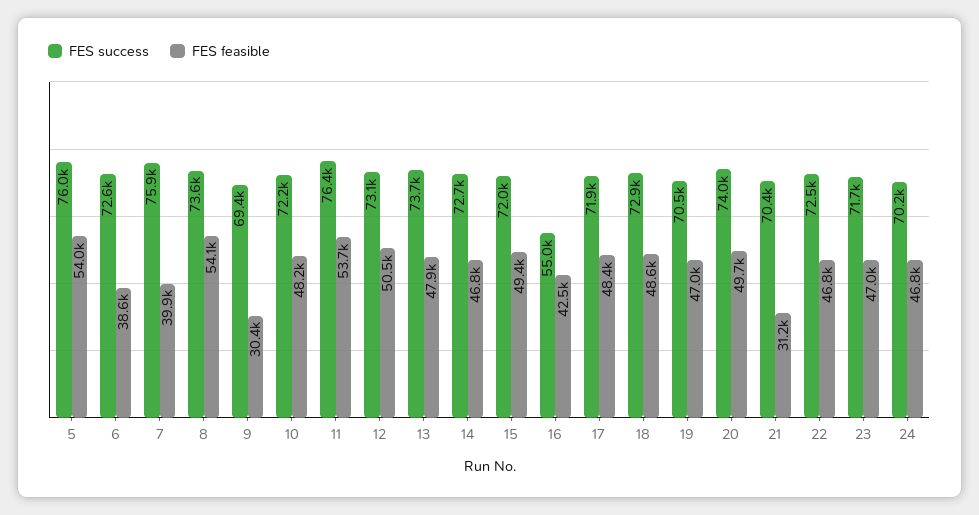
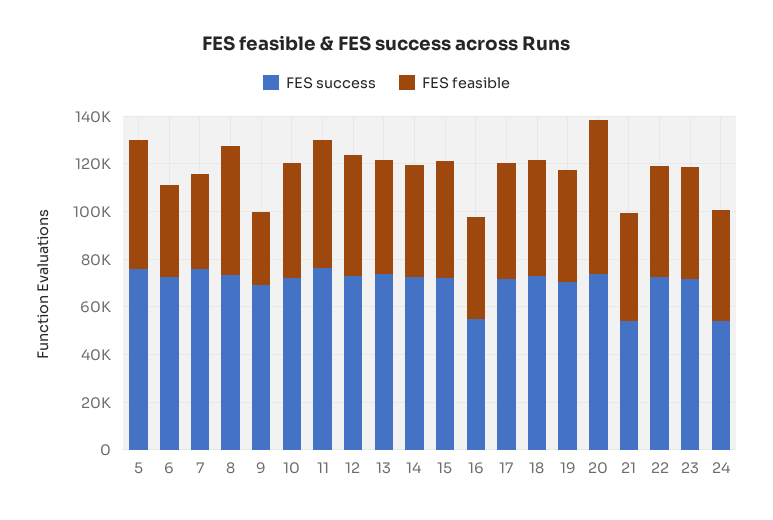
  {
    "FES success": {
      "5": 76000,
      "6": 72600,
      "7": 75900,
      "8": 73600,
      "9": 69400,
      "10": 72200,
      "11": 76400,
      "12": 73100,
      "13": 73700,
      "14": 72700,
      "15": 72000,
      "16": 55000,
      "17": 71900,
      "18": 72900,
      "19": 70500,
      "20": 74000,
-     "21": 70400,
+     "21": 55000,
      "22": 72500,
      "23": 71700,
-     "24": 70200
+     "24": 55000
    },
    "FES feasible": {
      "5": 54000,
      "6": 38600,
      "7": 39900,
      "8": 54100,
      "9": 30400,
      "10": 48200,
      "11": 53700,
      "12": 50500,
      "13": 47900,
      "14": 46800,
      "15": 49400,
      "16": 42500,
      "17": 48400,
      "18": 48600,
      "19": 47000,
-     "20": 49700,
+     "20": 65000,
-     "21": 31200,
+     "21": 45000,
      "22": 46800,
      "23": 47000,
      "24": 46800
    }
  }

